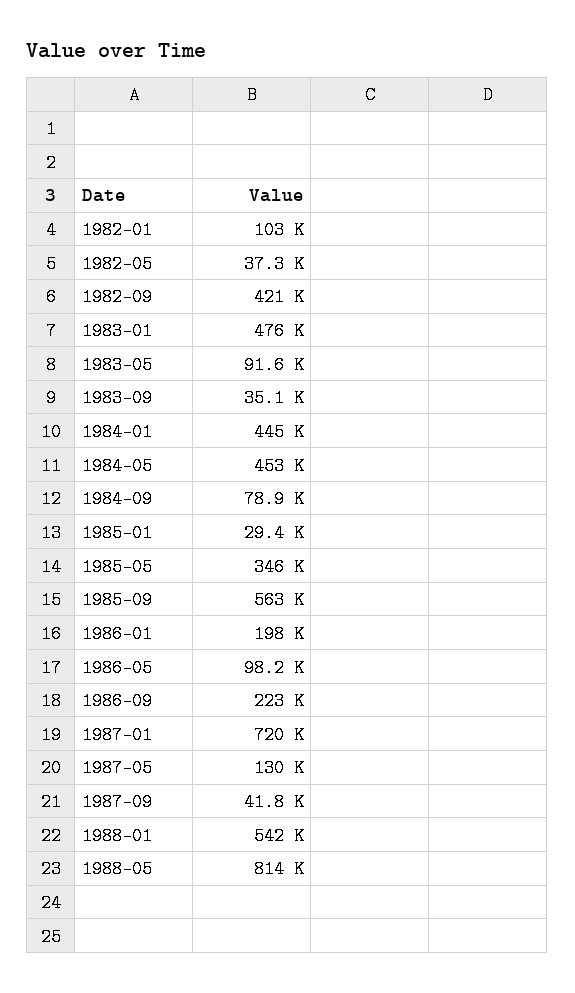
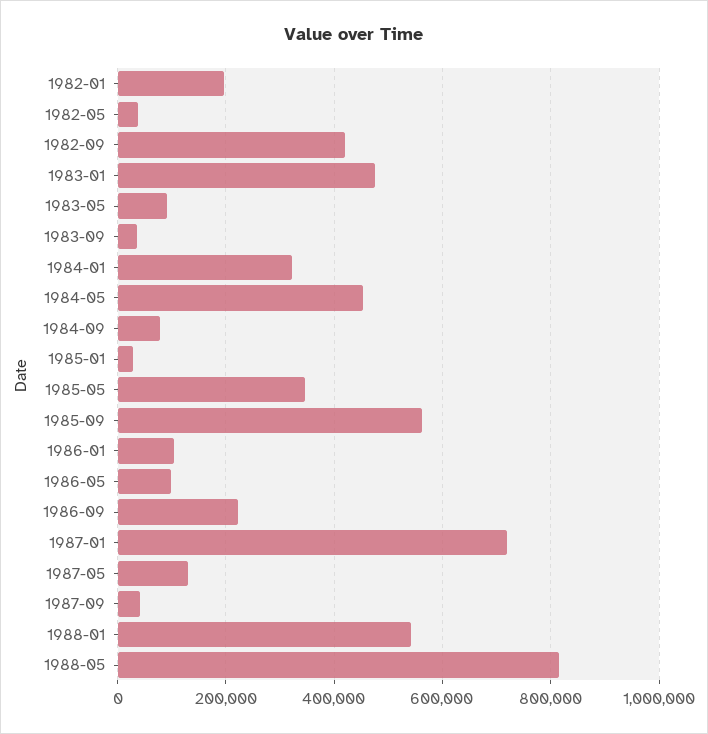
  {
-   "1982-01": 103000,
+   "1982-01": 200000,
    "1982-05": 37300,
    "1982-09": 421000,
    "1983-01": 476000,
    "1983-05": 91600,
    "1983-09": 35100,
-   "1984-01": 445000,
+   "1984-01": 320000,
    "1984-05": 453000,
    "1984-09": 78900,
    "1985-01": 29400,
    "1985-05": 346000,
    "1985-09": 563000,
-   "1986-01": 198000,
+   "1986-01": 100000,
    "1986-05": 98200,
    "1986-09": 223000,
    "1987-01": 720000,
    "1987-05": 130000,
    "1987-09": 41800,
    "1988-01": 542000,
    "1988-05": 814000
  }

